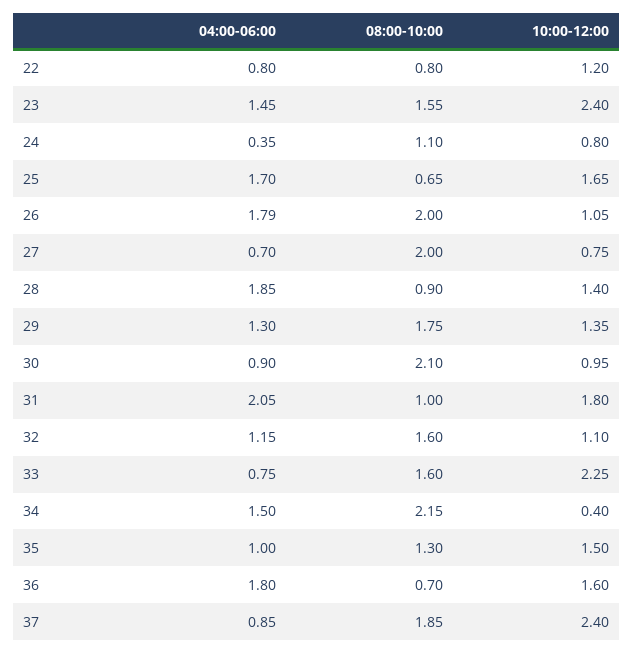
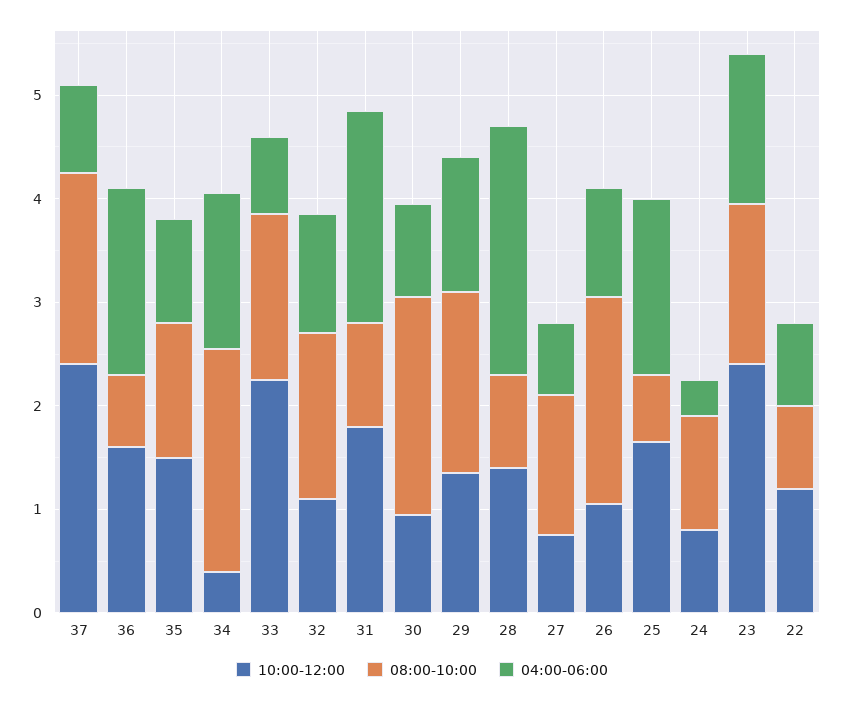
  {
    "04:00-06:00": {
      "22": 0.8,
      "23": 1.45,
      "24": 0.35,
      "25": 1.7,
-     "26": 1.79,
+     "26": 1,
      "27": 0.7,
-     "28": 1.85,
+     "28": 2.4,
      "29": 1.3,
      "30": 0.9,
      "31": 2.05,
      "32": 1.15,
      "33": 0.75,
      "34": 1.5,
      "35": 1,
      "36": 1.8,
      "37": 0.85
    },
    "08:00-10:00": {
      "22": 0.8,
      "23": 1.55,
      "24": 1.1,
      "25": 0.65,
      "26": 2,
-     "27": 2,
+     "27": 1.4,
      "28": 0.9,
      "29": 1.75,
      "30": 2.1,
      "31": 1,
      "32": 1.6,
      "33": 1.6,
      "34": 2.15,
      "35": 1.3,
      "36": 0.7,
      "37": 1.85
    },
    "10:00-12:00": {
      "22": 1.2,
      "23": 2.4,
      "24": 0.8,
      "25": 1.65,
      "26": 1.05,
      "27": 0.75,
      "28": 1.4,
      "29": 1.35,
      "30": 0.95,
      "31": 1.8,
      "32": 1.1,
      "33": 2.25,
      "34": 0.4,
      "35": 1.5,
      "36": 1.6,
      "37": 2.4
    }
  }

